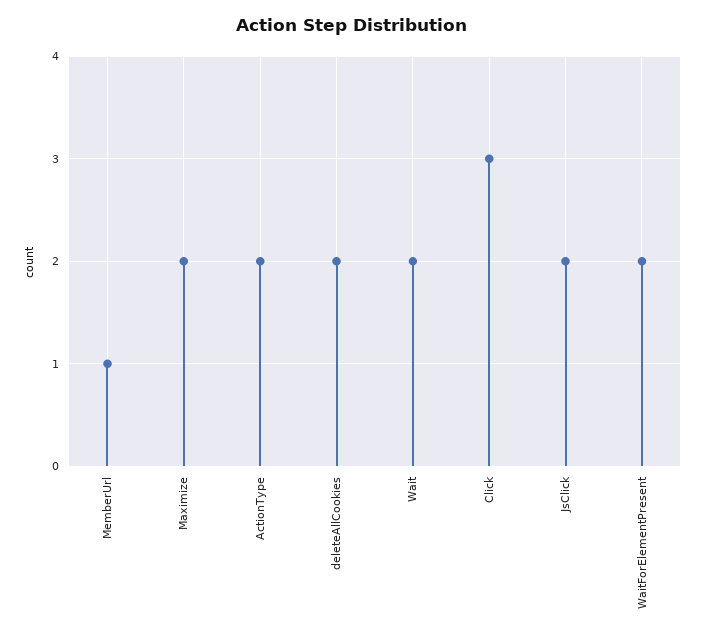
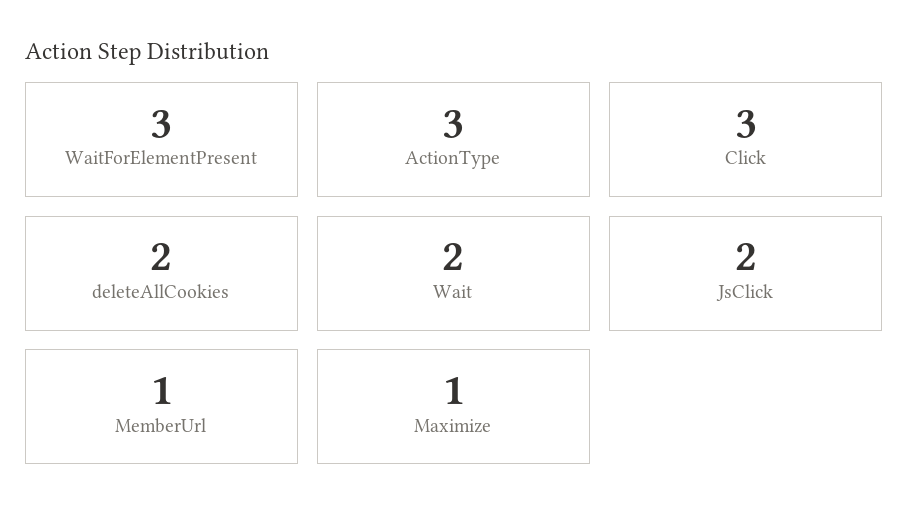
  {
    "MemberUrl": 1,
-   "Maximize": 2,
+   "Maximize": 1,
-   "ActionType": 2,
+   "ActionType": 3,
    "deleteAllCookies": 2,
    "Wait": 2,
    "Click": 3,
    "JsClick": 2,
-   "WaitForElementPresent": 2
+   "WaitForElementPresent": 3
  }

